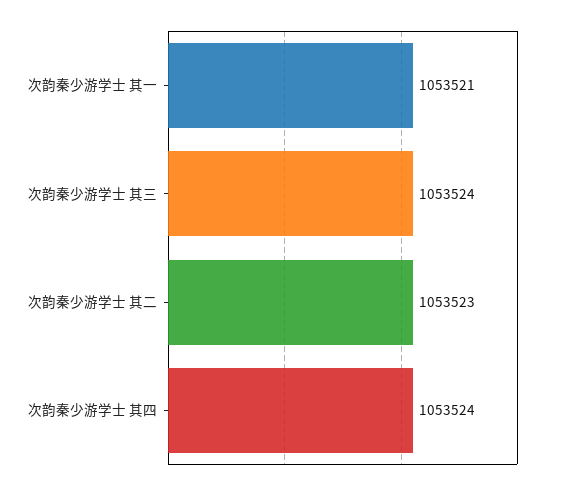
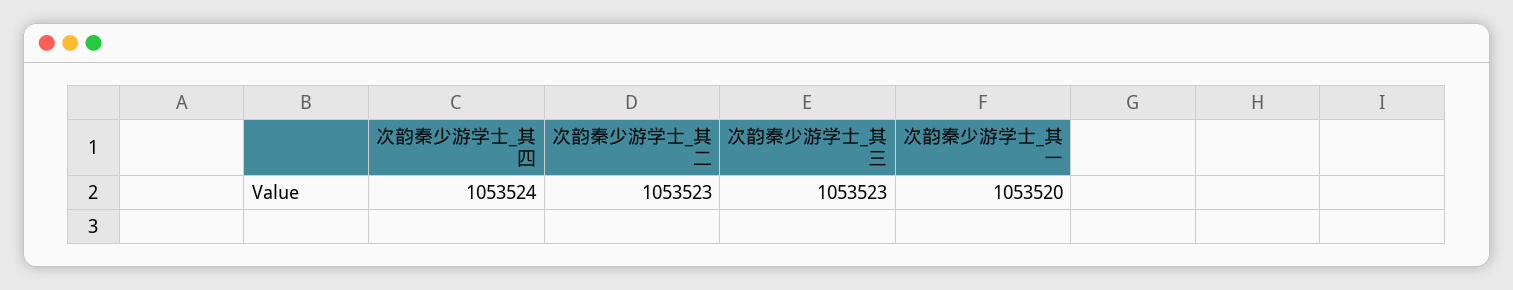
  {
-   "次韵秦少游学士 其一": 1053521,
+   "次韵秦少游学士 其一": 1053520,
-   "次韵秦少游学士 其三": 1053524,
+   "次韵秦少游学士 其三": 1053523,
    "次韵秦少游学士 其二": 1053523,
    "次韵秦少游学士 其四": 1053524
  }

